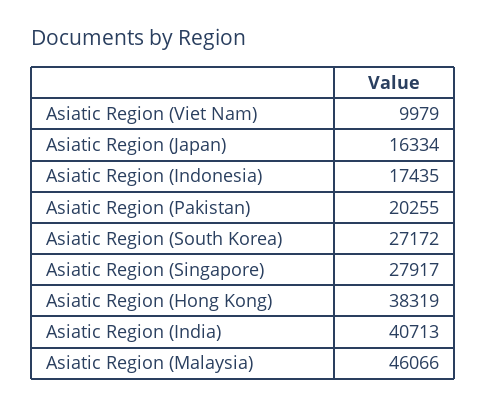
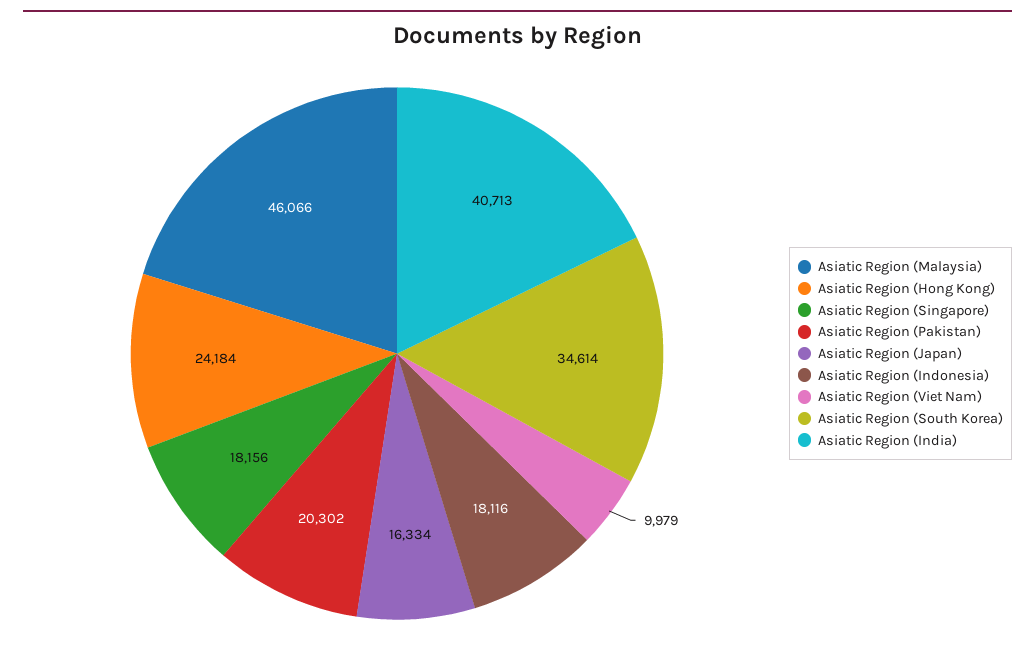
  {
    "Asiatic Region (Viet Nam)": 9979,
    "Asiatic Region (Japan)": 16334,
-   "Asiatic Region (Indonesia)": 17435,
+   "Asiatic Region (Indonesia)": 18116,
-   "Asiatic Region (Pakistan)": 20255,
+   "Asiatic Region (Pakistan)": 20302,
-   "Asiatic Region (South Korea)": 27172,
+   "Asiatic Region (South Korea)": 34614,
-   "Asiatic Region (Singapore)": 27917,
+   "Asiatic Region (Singapore)": 18156,
-   "Asiatic Region (Hong Kong)": 38319,
+   "Asiatic Region (Hong Kong)": 24184,
    "Asiatic Region (India)": 40713,
    "Asiatic Region (Malaysia)": 46066
  }

